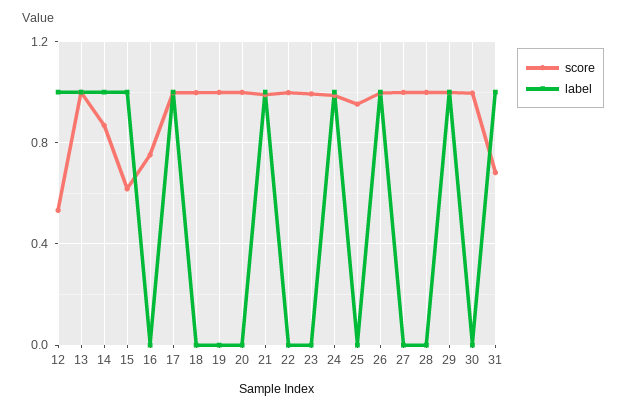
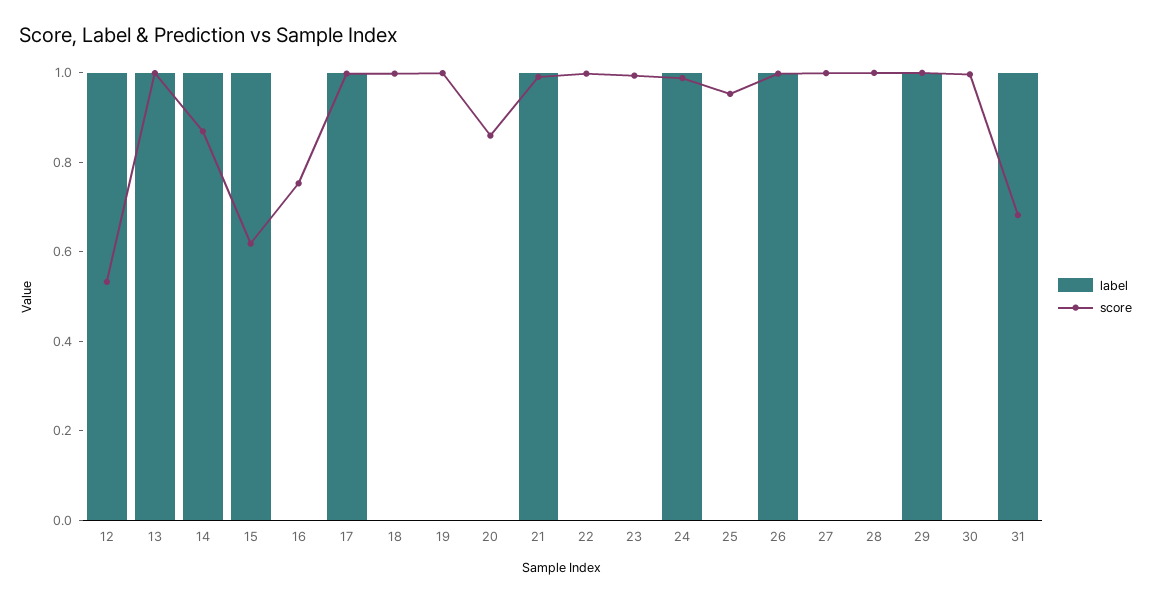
  {
    "score": {
      "12": 0.55,
      "13": 1,
      "14": 0.85,
      "15": 0.6,
      "16": 0.75,
      "17": 1,
      "18": 1,
      "19": 1,
-     "20": 1,
+     "20": 0.85,
      "21": 1,
      "22": 1,
      "23": 1,
      "24": 1,
      "25": 0.95,
      "26": 1,
      "27": 1,
      "28": 1,
      "29": 1,
      "30": 1,
      "31": 0.7
    },
    "label": {
      "12": 1,
      "13": 1,
      "14": 1,
      "15": 1,
      "16": 0,
      "17": 1,
      "18": 0,
      "19": 0,
      "20": 0,
      "21": 1,
      "22": 0,
      "23": 0,
      "24": 1,
      "25": 0,
      "26": 1,
      "27": 0,
      "28": 0,
      "29": 1,
      "30": 0,
      "31": 1
    }
  }

